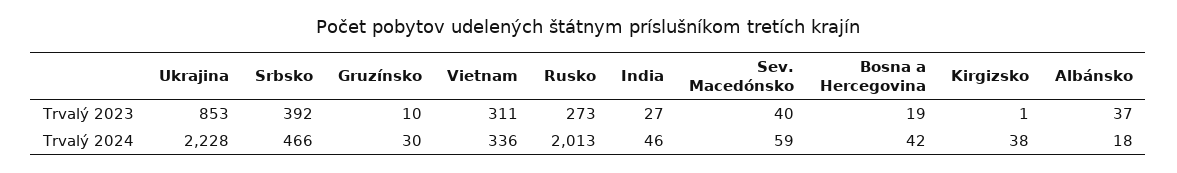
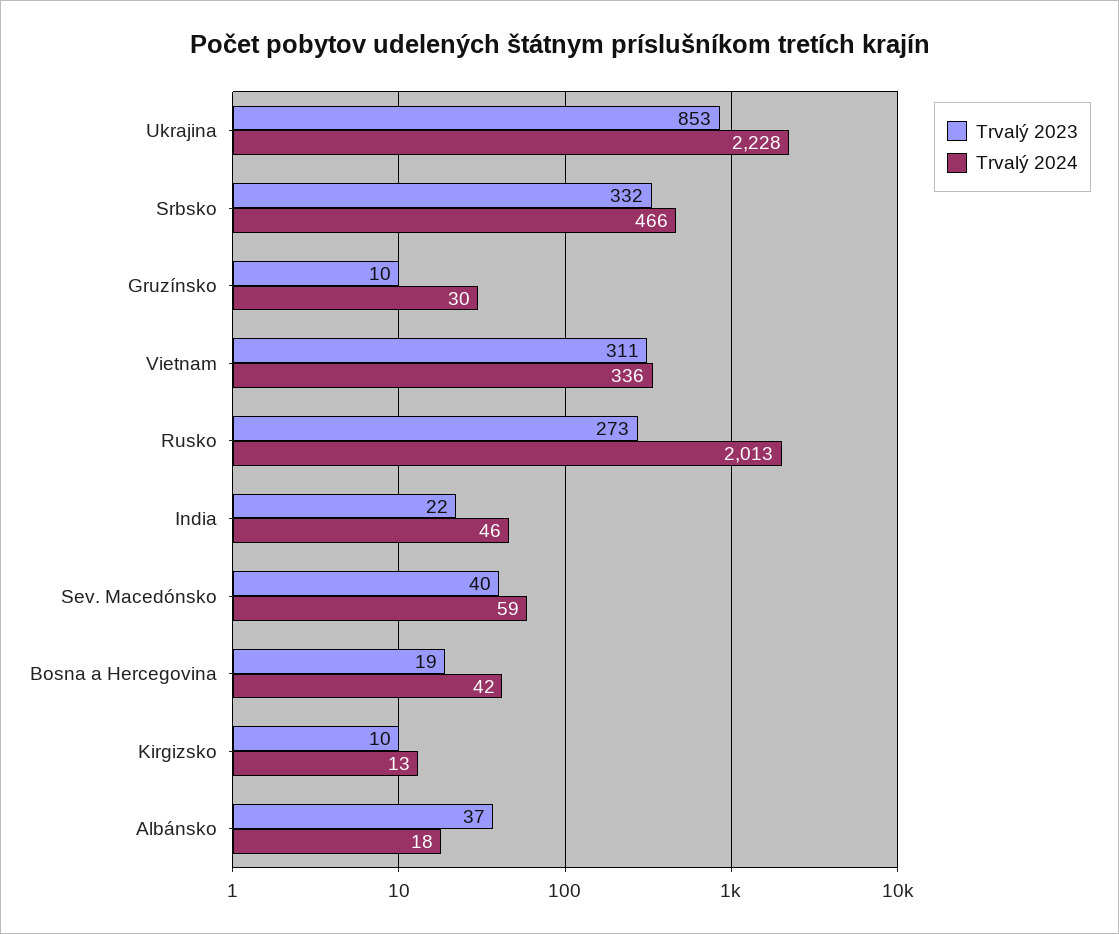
  {
    "Trvalý 2023": {
      "Ukrajina": 853,
-     "Srbsko": 392,
+     "Srbsko": 332,
      "Gruzínsko": 10,
      "Vietnam": 311,
      "Rusko": 273,
-     "India": 27,
+     "India": 22,
      "Sev. Macedónsko": 40,
      "Bosna a Hercegovina": 19,
-     "Kirgizsko": 1,
+     "Kirgizsko": 10,
      "Albánsko": 37
    },
    "Trvalý 2024": {
      "Ukrajina": 2228,
      "Srbsko": 466,
      "Gruzínsko": 30,
      "Vietnam": 336,
      "Rusko": 2013,
      "India": 46,
      "Sev. Macedónsko": 59,
      "Bosna a Hercegovina": 42,
-     "Kirgizsko": 38,
+     "Kirgizsko": 13,
      "Albánsko": 18
    }
  }

